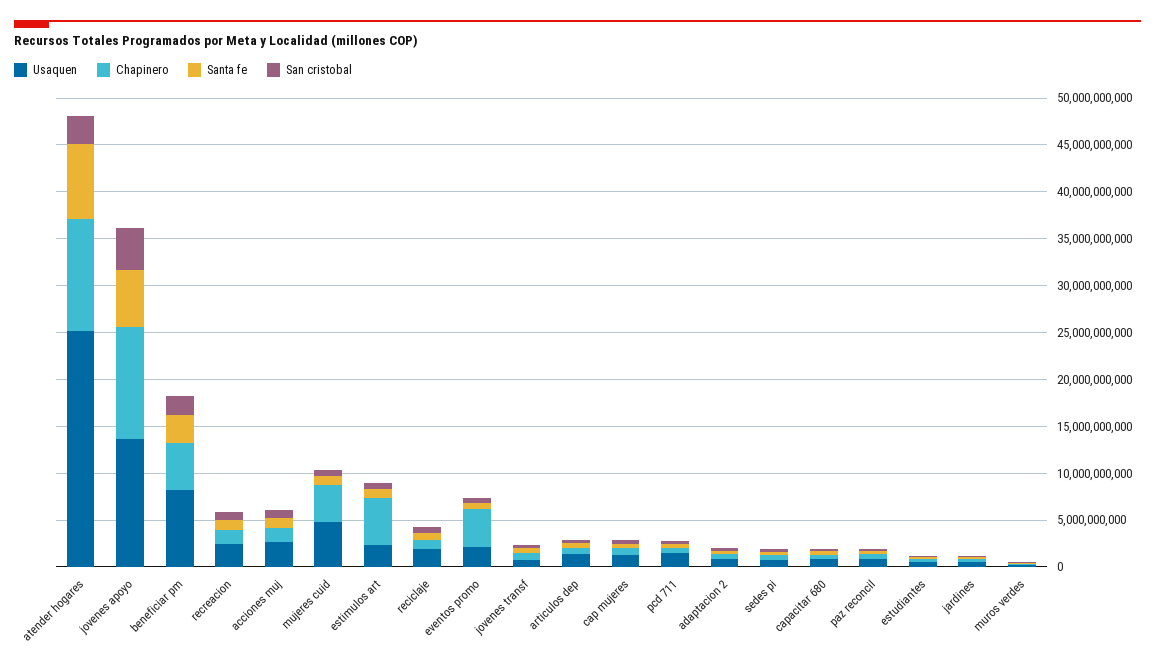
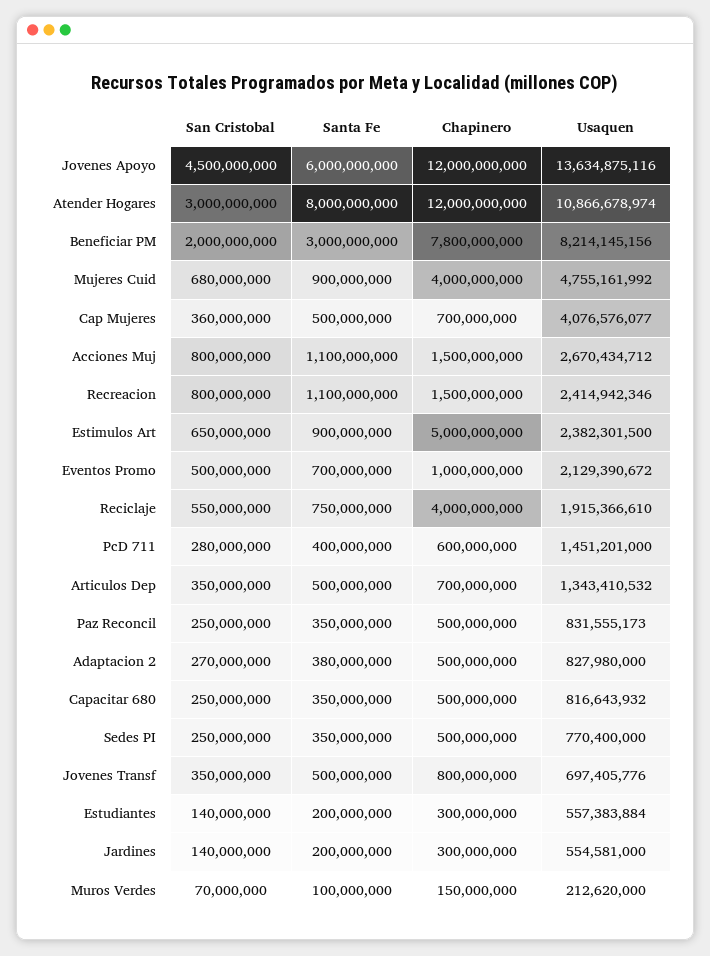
  {
    "Usaquen": {
-     "atender hogares": 25000000000,
+     "atender hogares": 10866678974,
      "jovenes apoyo": 13634875116,
      "beneficiar pm": 8214145156,
      "recreacion": 2414942346,
      "acciones muj": 2670434712,
      "mujeres cuid": 4755161992,
      "estimulos art": 2382301500,
      "reciclaje": 1915366610,
      "eventos promo": 2129390672,
      "jovenes transf": 697405776,
      "articulos dep": 1343410532,
-     "cap mujeres": 1000000000,
+     "cap mujeres": 4076576077,
      "pcd 711": 1451201000,
      "adaptacion 2": 827980000,
      "sedes pi": 770400000,
      "capacitar 680": 816643932,
      "paz reconcil": 831555173,
      "estudiantes": 557383884,
      "jardines": 554581000,
      "muros verdes": 212620000
    },
    "Chapinero": {
      "atender hogares": 12000000000,
      "jovenes apoyo": 12000000000,
-     "beneficiar pm": 5000000000,
+     "beneficiar pm": 7800000000,
      "recreacion": 1500000000,
      "acciones muj": 1500000000,
      "mujeres cuid": 4000000000,
      "estimulos art": 5000000000,
-     "reciclaje": 1000000000,
+     "reciclaje": 4000000000,
-     "eventos promo": 4000000000,
+     "eventos promo": 1000000000,
      "jovenes transf": 800000000,
      "articulos dep": 700000000,
      "cap mujeres": 700000000,
      "pcd 711": 600000000,
      "adaptacion 2": 500000000,
      "sedes pi": 500000000,
      "capacitar 680": 500000000,
      "paz reconcil": 500000000,
      "estudiantes": 300000000,
      "jardines": 300000000,
      "muros verdes": 150000000
    },
    "Santa fe": {
      "atender hogares": 8000000000,
      "jovenes apoyo": 6000000000,
      "beneficiar pm": 3000000000,
      "recreacion": 1100000000,
      "acciones muj": 1100000000,
      "mujeres cuid": 900000000,
      "estimulos art": 900000000,
      "reciclaje": 750000000,
      "eventos promo": 700000000,
      "jovenes transf": 500000000,
      "articulos dep": 500000000,
      "cap mujeres": 500000000,
      "pcd 711": 400000000,
      "adaptacion 2": 380000000,
      "sedes pi": 350000000,
      "capacitar 680": 350000000,
      "paz reconcil": 350000000,
      "estudiantes": 200000000,
      "jardines": 200000000,
      "muros verdes": 100000000
    },
    "San cristobal": {
      "atender hogares": 3000000000,
      "jovenes apoyo": 4500000000,
      "beneficiar pm": 2000000000,
      "recreacion": 800000000,
      "acciones muj": 800000000,
      "mujeres cuid": 680000000,
      "estimulos art": 650000000,
      "reciclaje": 550000000,
      "eventos promo": 500000000,
      "jovenes transf": 350000000,
      "articulos dep": 350000000,
      "cap mujeres": 360000000,
      "pcd 711": 280000000,
      "adaptacion 2": 270000000,
      "sedes pi": 250000000,
      "capacitar 680": 250000000,
      "paz reconcil": 250000000,
      "estudiantes": 140000000,
      "jardines": 140000000,
      "muros verdes": 70000000
    }
  }

